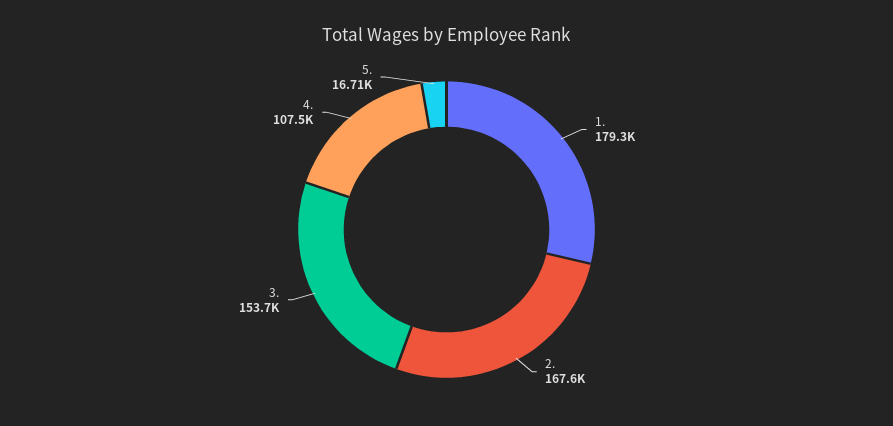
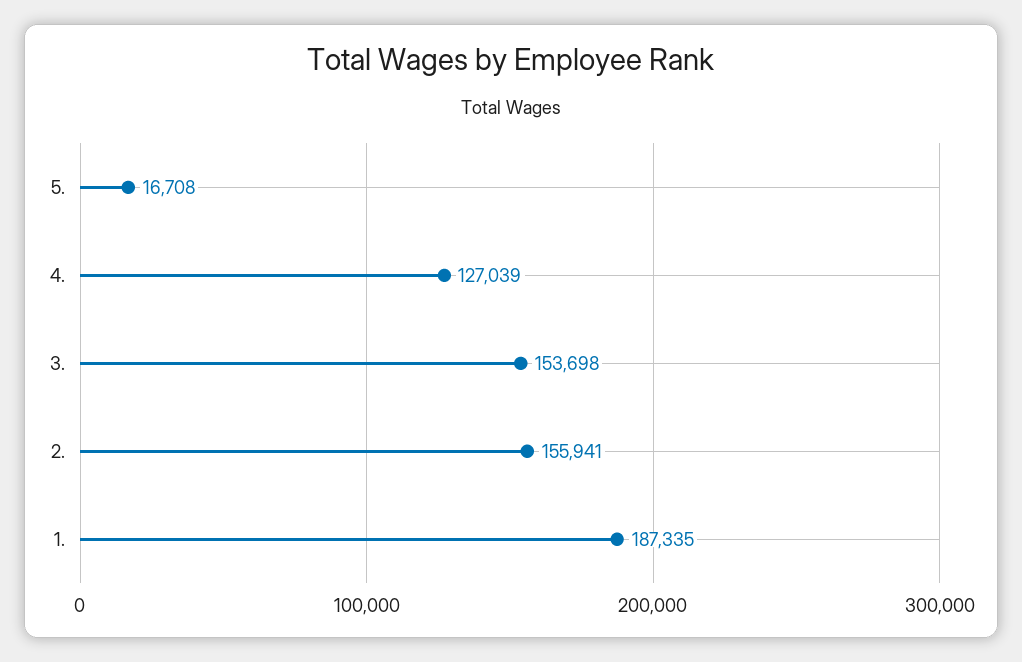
  {
-   "1.": 179300,
+   "1.": 187335,
-   "2.": 167600,
+   "2.": 155941,
    "3.": 153698,
-   "4.": 107500,
+   "4.": 127039,
    "5.": 16708
  }

